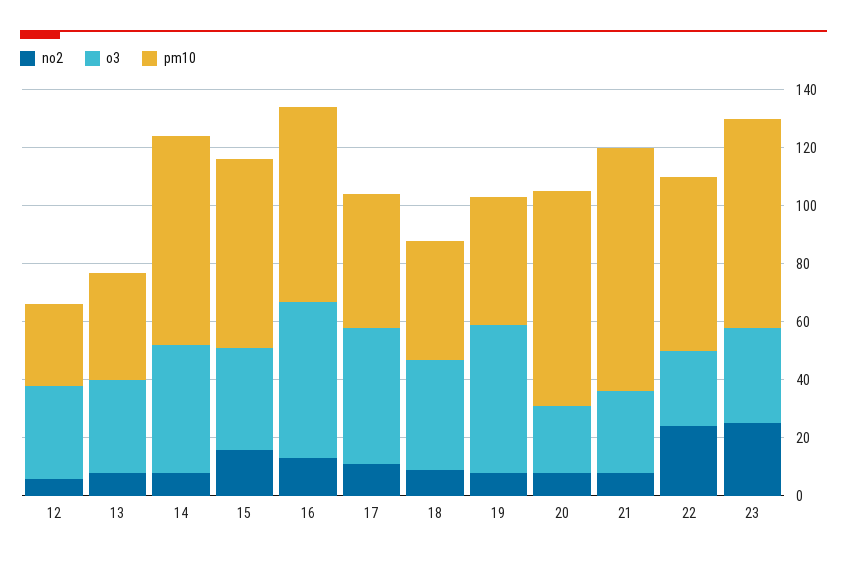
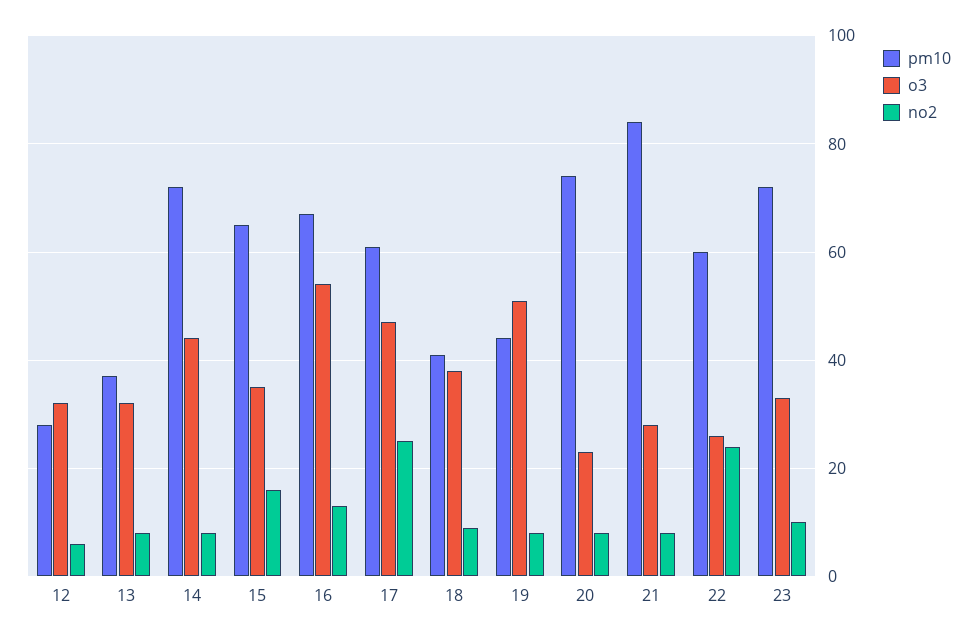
  {
    "no2": {
      "12": 5,
      "13": 10,
      "14": 10,
      "15": 15,
      "16": 15,
-     "17": 10,
+     "17": 25,
      "18": 10,
      "19": 10,
      "20": 10,
      "21": 10,
      "22": 25,
-     "23": 25
+     "23": 10
    },
    "o3": {
      "12": 30,
      "13": 30,
      "14": 45,
      "15": 35,
      "16": 55,
      "17": 45,
      "18": 40,
      "19": 50,
      "20": 25,
      "21": 30,
      "22": 25,
      "23": 35
    },
    "pm10": {
      "12": 30,
      "13": 35,
      "14": 70,
      "15": 65,
      "16": 65,
-     "17": 45,
+     "17": 60,
      "18": 40,
      "19": 45,
      "20": 75,
      "21": 85,
      "22": 60,
      "23": 70
    }
  }

